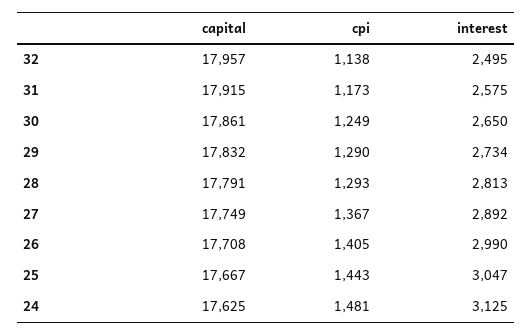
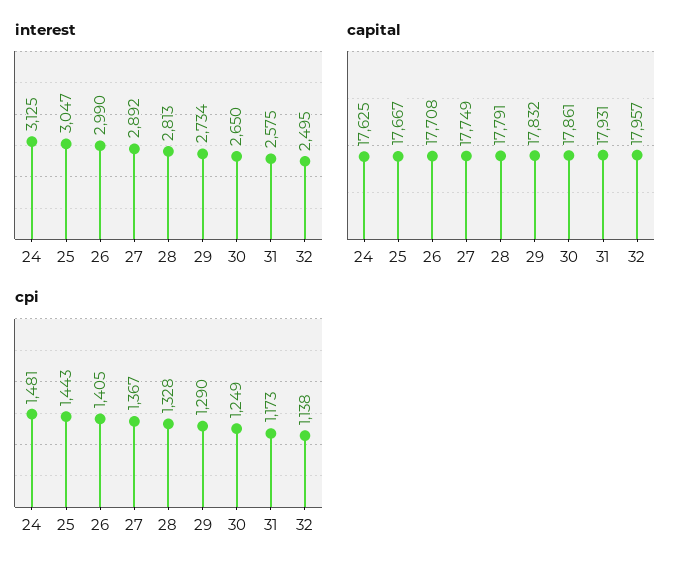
  {
    "capital": {
      "32": 17957,
-     "31": 17915,
+     "31": 17931,
      "30": 17861,
      "29": 17832,
      "28": 17791,
      "27": 17749,
      "26": 17708,
      "25": 17667,
      "24": 17625
    },
    "cpi": {
      "32": 1138,
      "31": 1173,
      "30": 1249,
      "29": 1290,
-     "28": 1293,
+     "28": 1328,
      "27": 1367,
      "26": 1405,
      "25": 1443,
      "24": 1481
    },
    "interest": {
      "32": 2495,
      "31": 2575,
      "30": 2650,
      "29": 2734,
      "28": 2813,
      "27": 2892,
      "26": 2990,
      "25": 3047,
      "24": 3125
    }
  }

